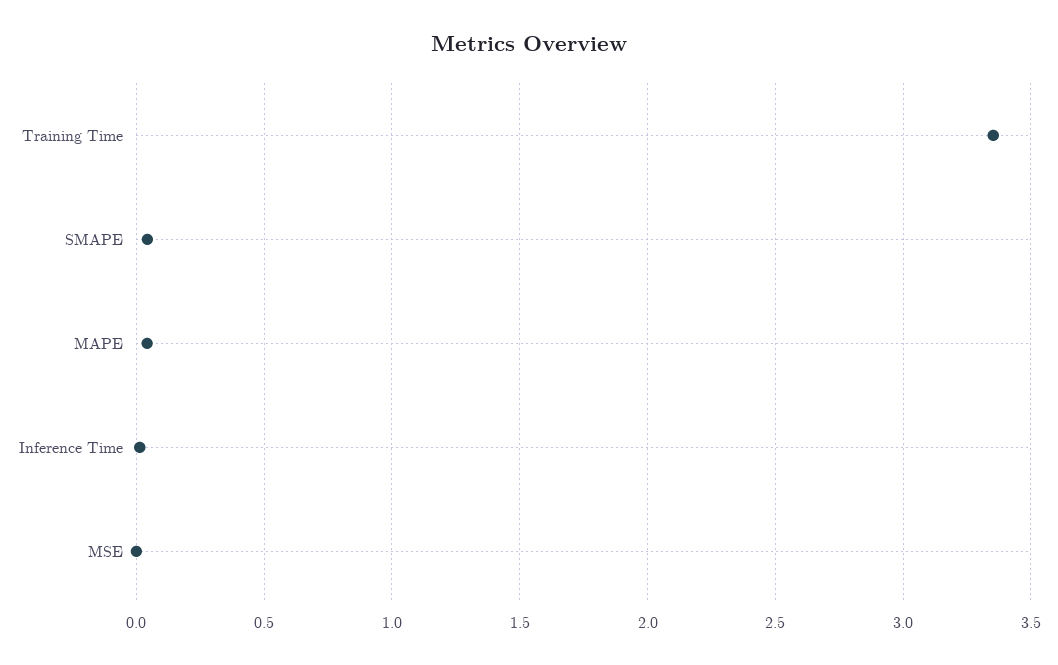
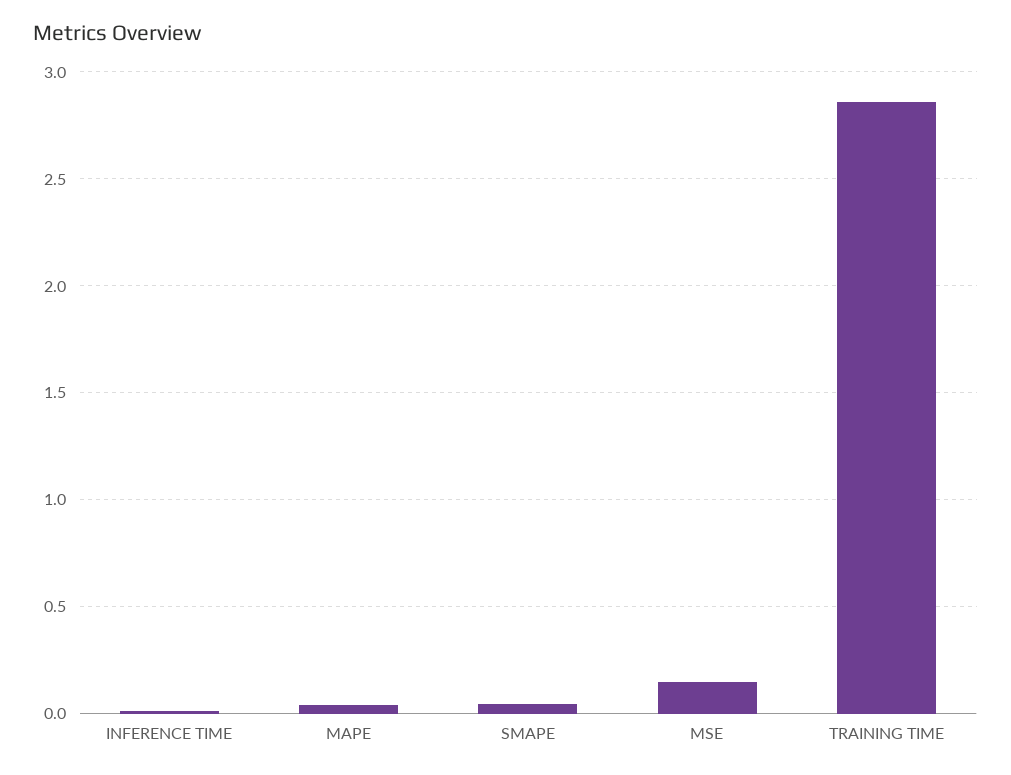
  {
-   "Training Time": 3.35,
+   "Training Time": 2.85,
    "SMAPE": 0.05,
    "MAPE": 0.05,
    "Inference Time": 0,
-   "MSE": 0
+   "MSE": 0.15
  }

